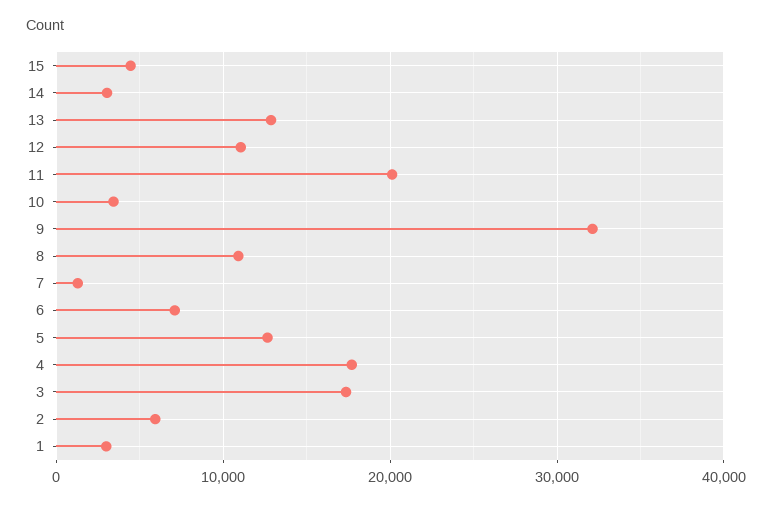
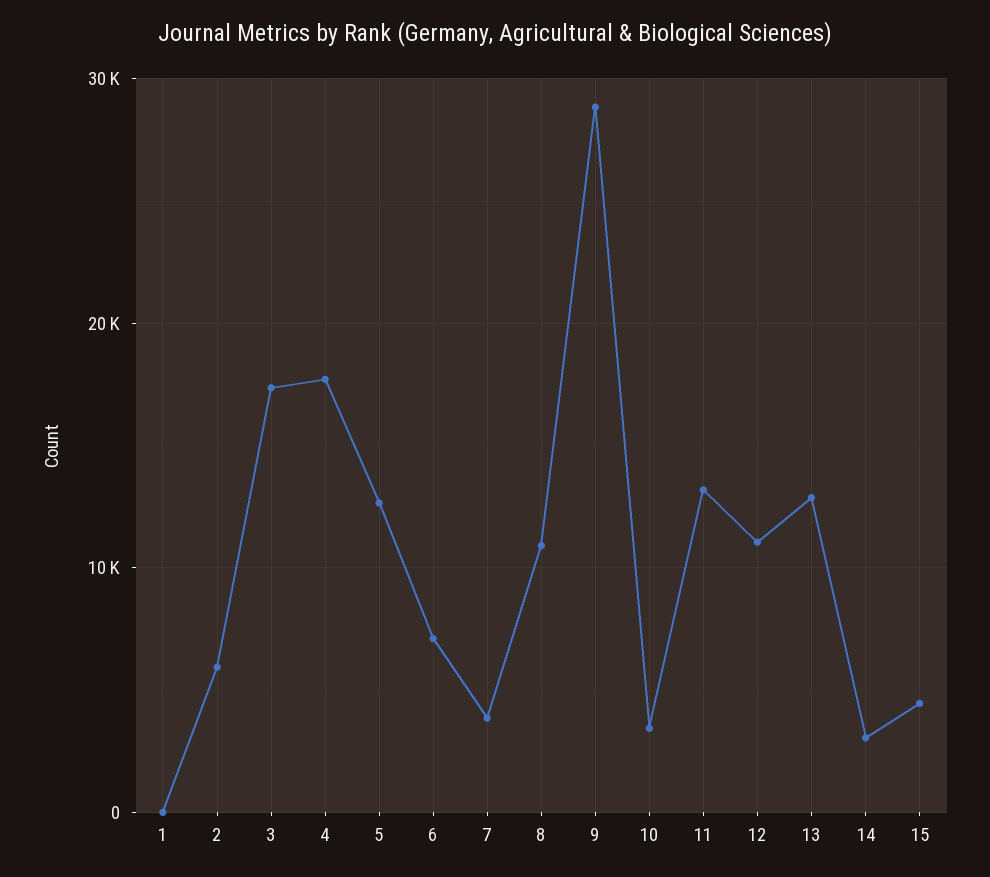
  {
    "15": 4000,
    "14": 3000,
    "13": 13000,
    "12": 11000,
-   "11": 20000,
+   "11": 13000,
    "10": 3000,
-   "9": 32000,
+   "9": 29000,
    "8": 11000,
-   "7": 1000,
+   "7": 4000,
    "6": 7000,
    "5": 13000,
    "4": 18000,
    "3": 17000,
    "2": 6000,
-   "1": 3000
+   "1": 0
  }

